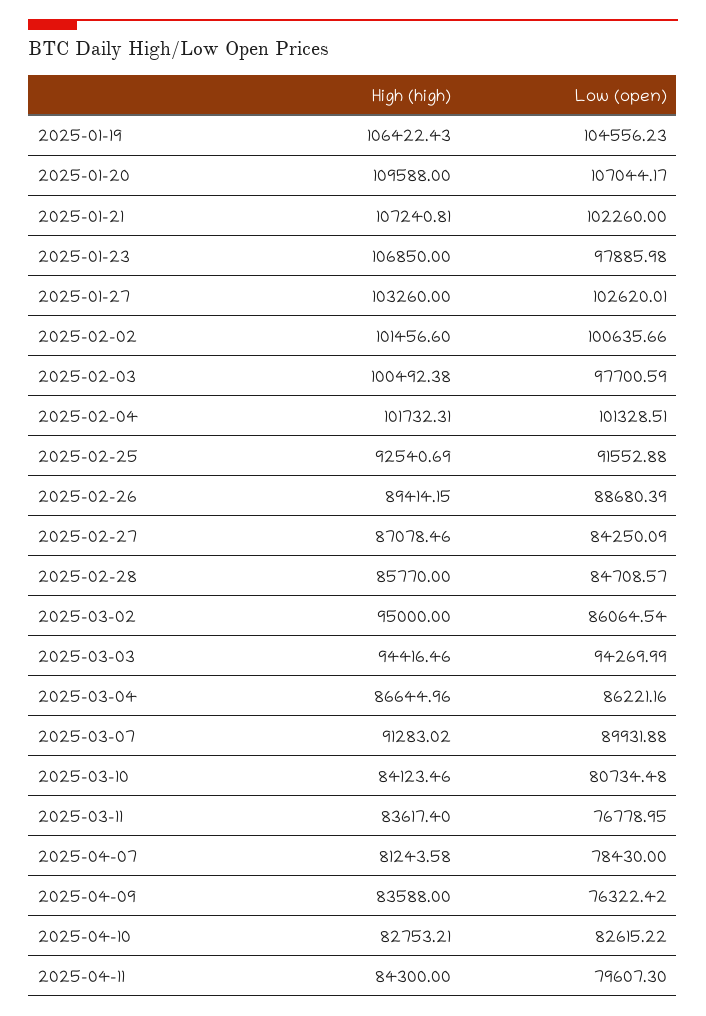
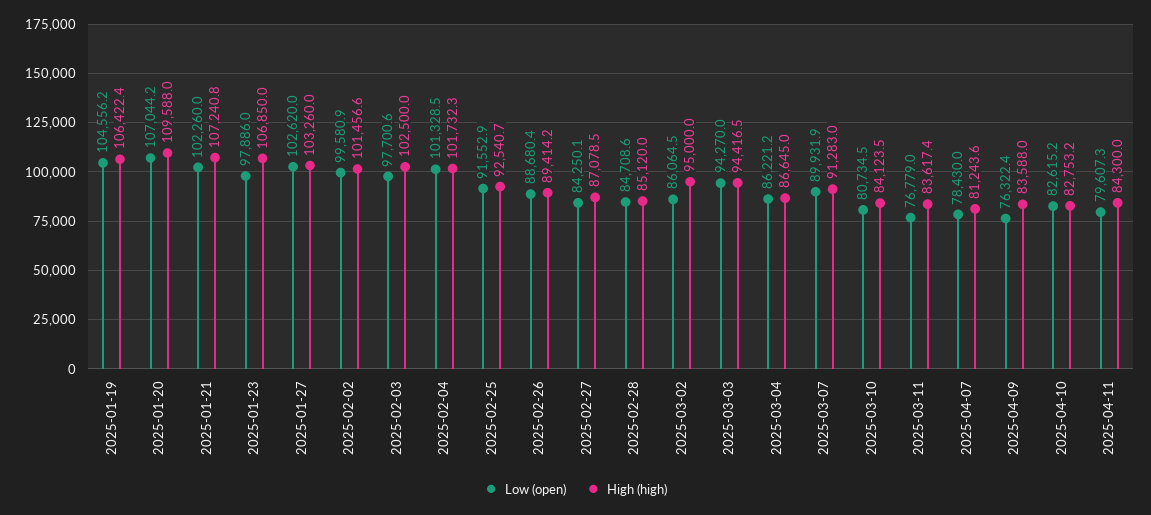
  {
    "High (high)": {
      "2025-01-19": 106422.43,
      "2025-01-20": 109588,
      "2025-01-21": 107240.81,
      "2025-01-23": 106850,
      "2025-01-27": 103260,
      "2025-02-02": 101456.6,
-     "2025-02-03": 100492.38,
+     "2025-02-03": 102500,
      "2025-02-04": 101732.31,
      "2025-02-25": 92540.69,
      "2025-02-26": 89414.15,
      "2025-02-27": 87078.46,
-     "2025-02-28": 85770,
+     "2025-02-28": 85120,
      "2025-03-02": 95000,
      "2025-03-03": 94416.46,
      "2025-03-04": 86644.96,
      "2025-03-07": 91283.02,
      "2025-03-10": 84123.46,
      "2025-03-11": 83617.4,
      "2025-04-07": 81243.58,
      "2025-04-09": 83588,
      "2025-04-10": 82753.21,
      "2025-04-11": 84300
    },
    "Low (open)": {
      "2025-01-19": 104556.23,
      "2025-01-20": 107044.17,
      "2025-01-21": 102260,
      "2025-01-23": 97885.98,
      "2025-01-27": 102620.01,
-     "2025-02-02": 100635.66,
+     "2025-02-02": 99580.9,
      "2025-02-03": 97700.59,
      "2025-02-04": 101328.51,
      "2025-02-25": 91552.88,
      "2025-02-26": 88680.39,
      "2025-02-27": 84250.09,
      "2025-02-28": 84708.57,
      "2025-03-02": 86064.54,
      "2025-03-03": 94269.99,
      "2025-03-04": 86221.16,
      "2025-03-07": 89931.88,
      "2025-03-10": 80734.48,
      "2025-03-11": 76778.95,
      "2025-04-07": 78430,
      "2025-04-09": 76322.42,
      "2025-04-10": 82615.22,
      "2025-04-11": 79607.3
    }
  }

